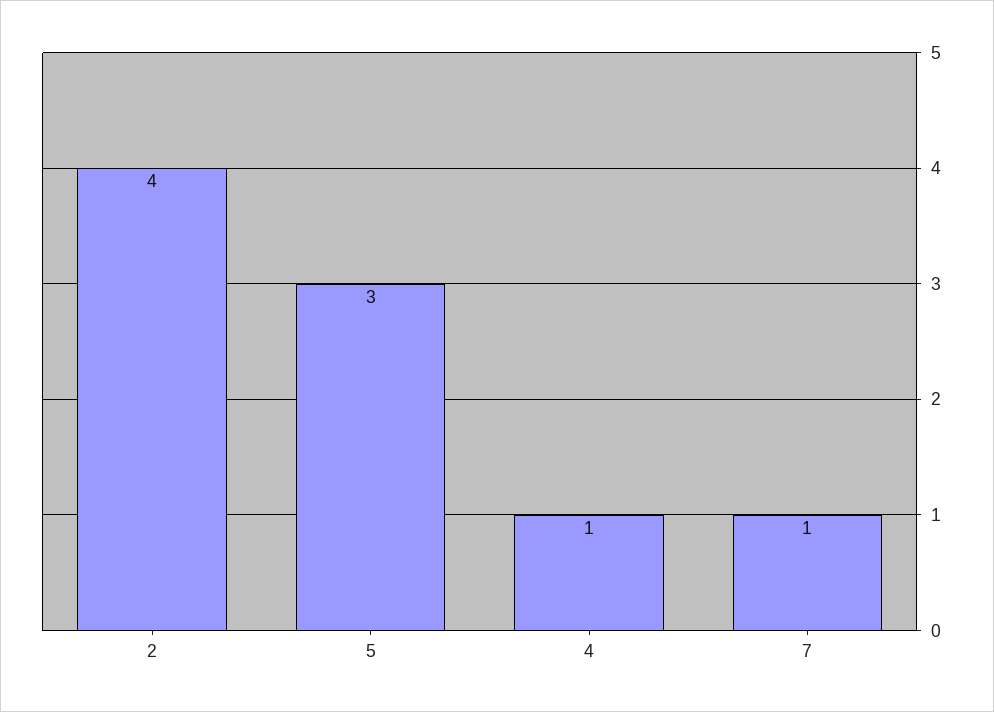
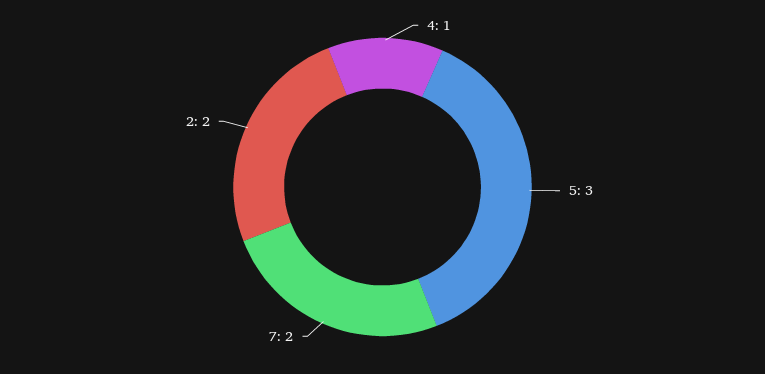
  {
-   "2": 4,
+   "2": 2,
    "5": 3,
    "4": 1,
-   "7": 1
+   "7": 2
  }

